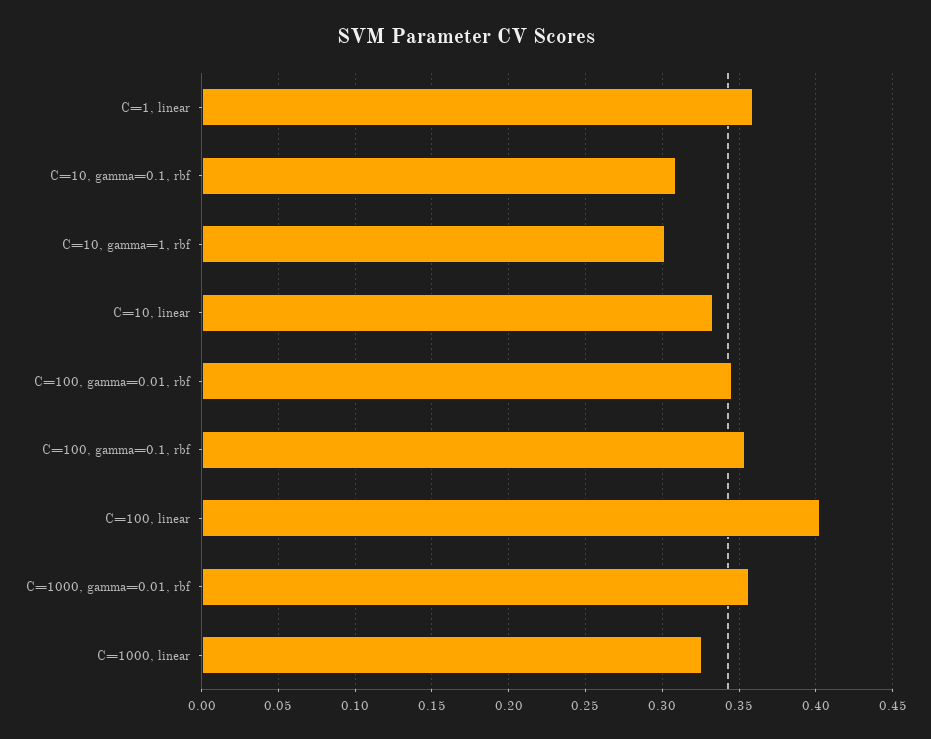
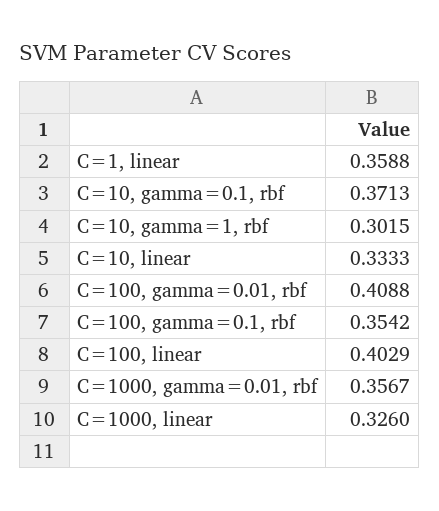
  {
    "C=1, linear": 0.3588,
-   "C=10, gamma=0.1, rbf": 0.31,
+   "C=10, gamma=0.1, rbf": 0.3713,
    "C=10, gamma=1, rbf": 0.3015,
    "C=10, linear": 0.3333,
-   "C=100, gamma=0.01, rbf": 0.345,
+   "C=100, gamma=0.01, rbf": 0.4088,
    "C=100, gamma=0.1, rbf": 0.3542,
    "C=100, linear": 0.4029,
    "C=1000, gamma=0.01, rbf": 0.3567,
    "C=1000, linear": 0.326
  }

